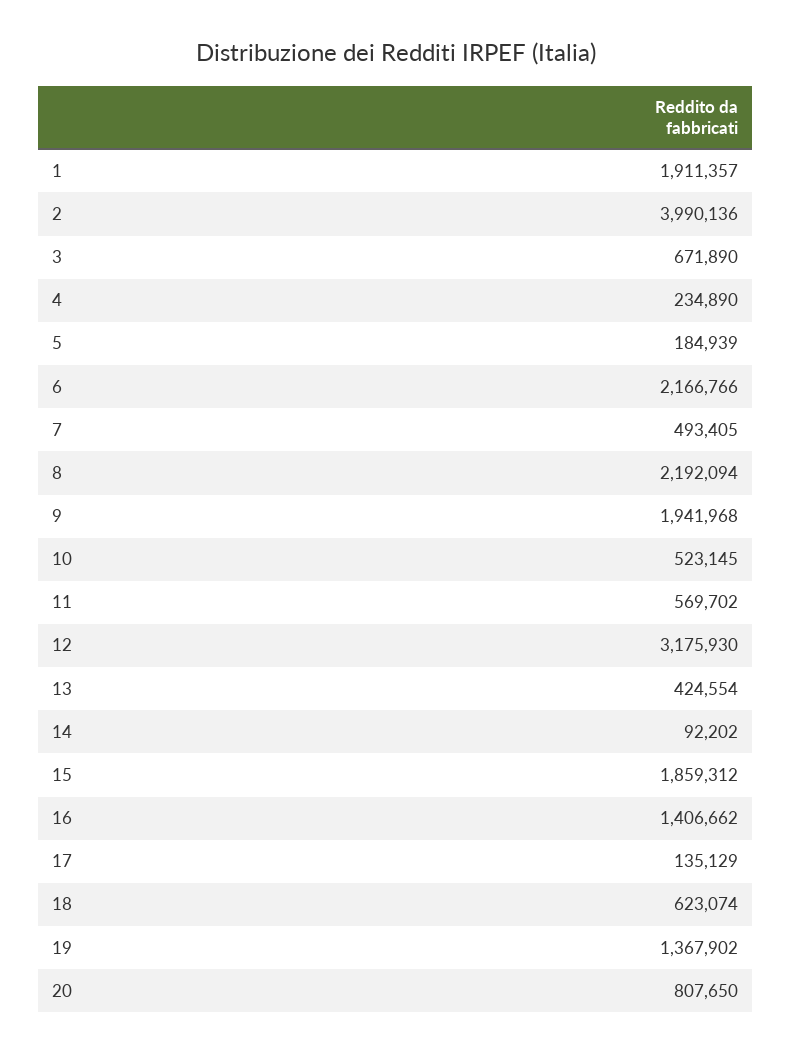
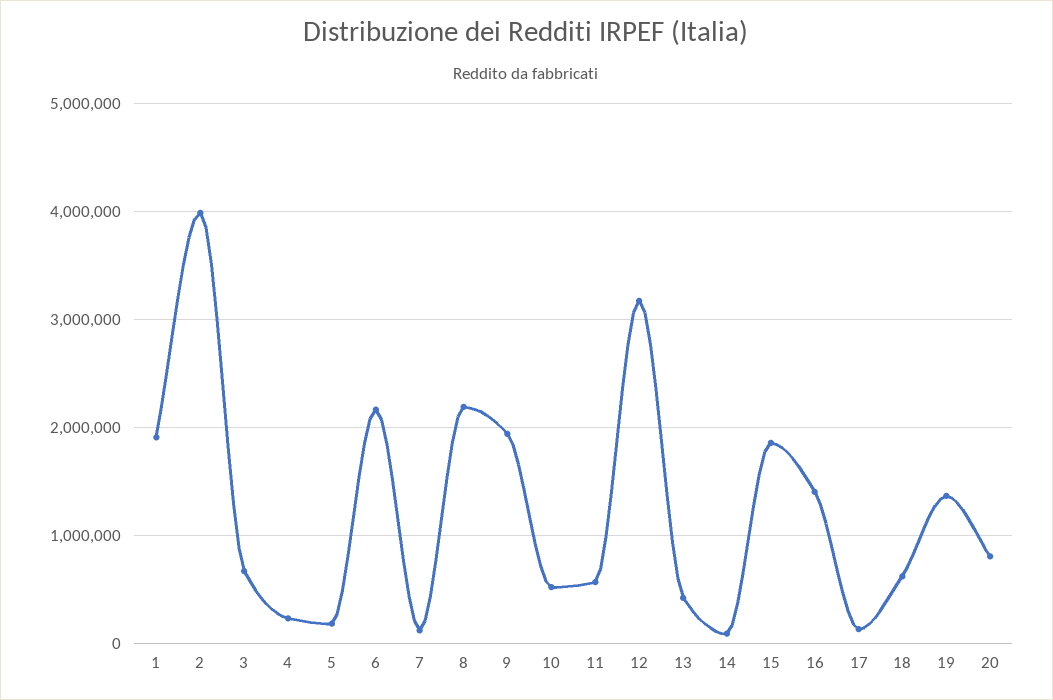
  {
    "1": 1911357,
    "2": 3990136,
    "3": 671890,
    "4": 234890,
    "5": 184939,
    "6": 2166766,
-   "7": 493405,
+   "7": 100000,
    "8": 2192094,
    "9": 1941968,
    "10": 523145,
    "11": 569702,
    "12": 3175930,
    "13": 424554,
    "14": 92202,
    "15": 1859312,
    "16": 1406662,
    "17": 135129,
    "18": 623074,
    "19": 1367902,
    "20": 807650
  }

